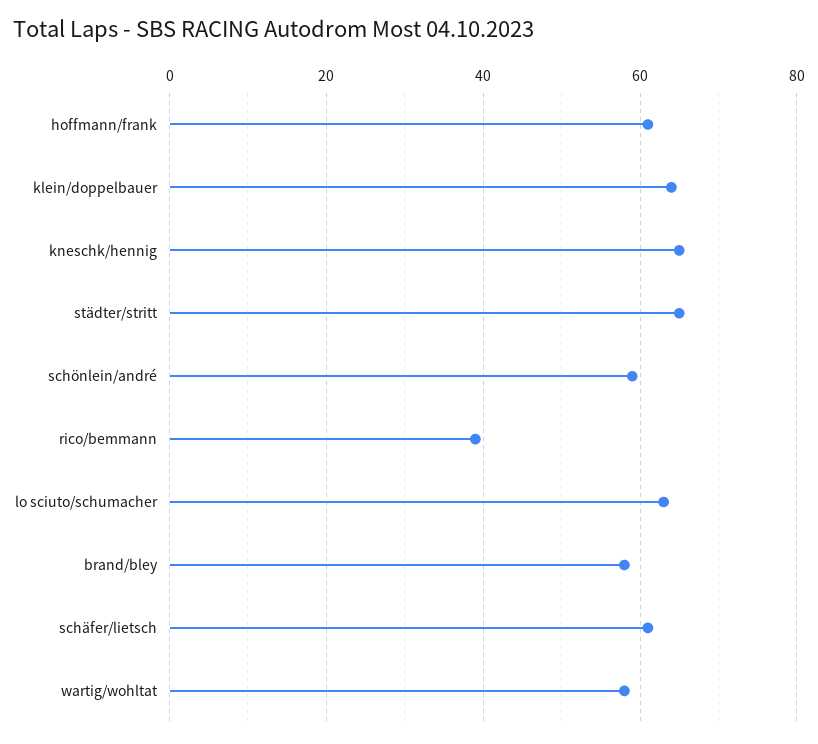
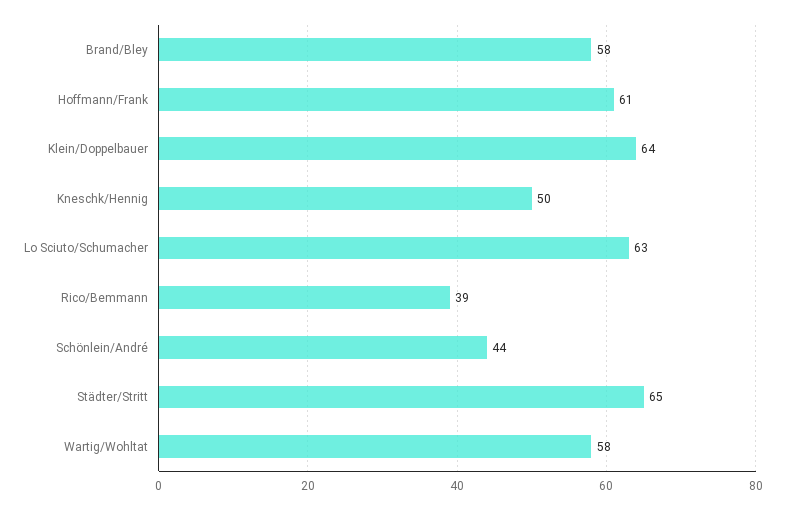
  {
    "hoffmann/frank": 61,
    "klein/doppelbauer": 64,
-   "kneschk/hennig": 65,
+   "kneschk/hennig": 50,
    "städter/stritt": 65,
-   "schönlein/andré": 60,
+   "schönlein/andré": 44,
    "rico/bemmann": 39,
    "lo sciuto/schumacher": 63,
    "brand/bley": 58,
-   "schäfer/lietsch": 60,
    "wartig/wohltat": 58
  }

